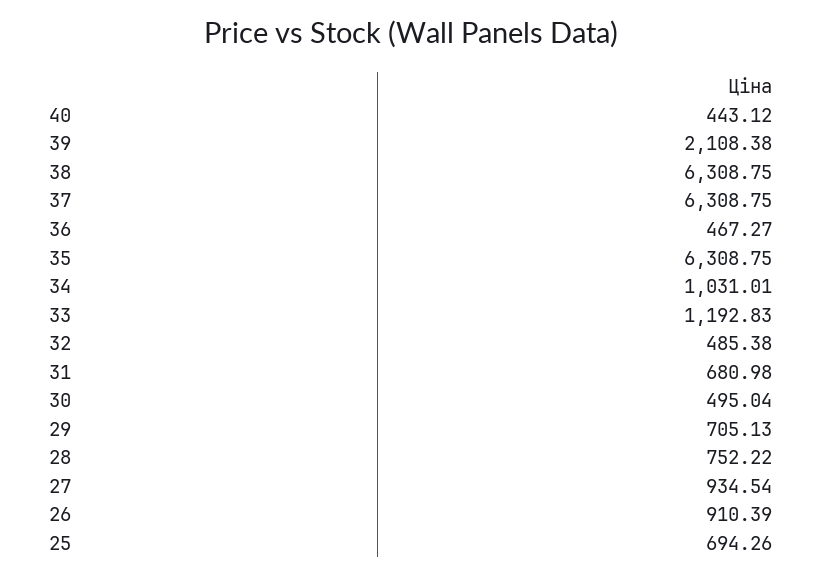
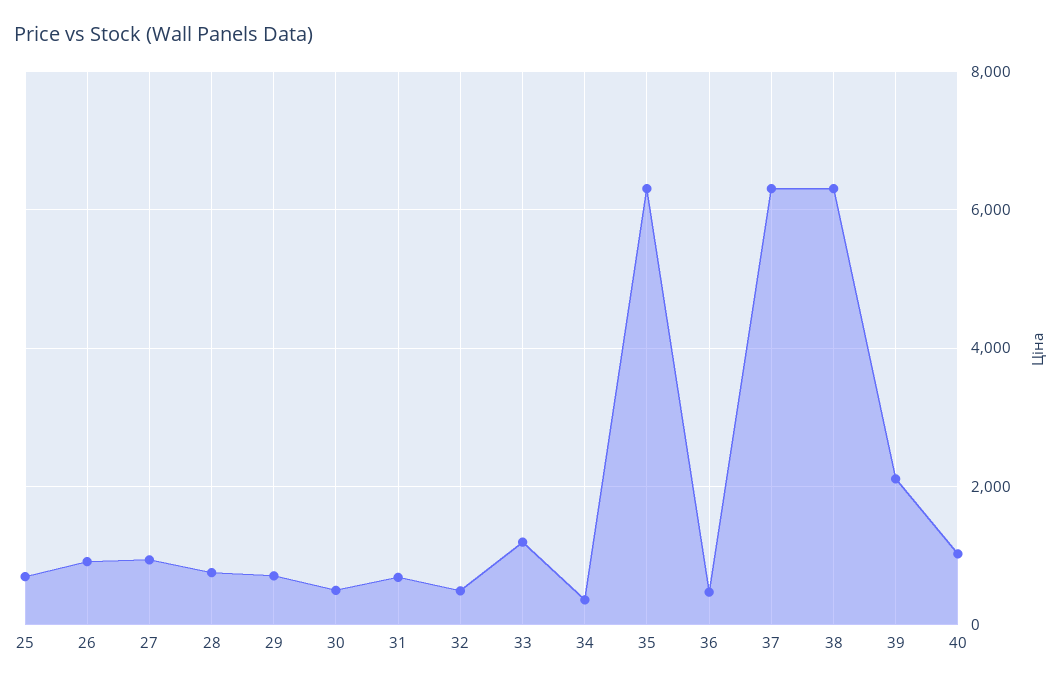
  {
-   "40": 443.12,
+   "40": 1000,
    "39": 2108.38,
    "38": 6308.75,
    "37": 6308.75,
    "36": 467.27,
    "35": 6308.75,
-   "34": 1031.01,
+   "34": 400,
    "33": 1192.83,
    "32": 485.38,
    "31": 680.98,
    "30": 495.04,
    "29": 705.13,
    "28": 752.22,
    "27": 934.54,
    "26": 910.39,
    "25": 694.26
  }

